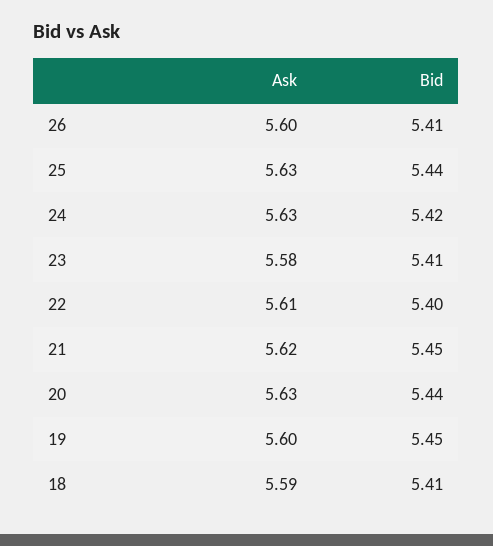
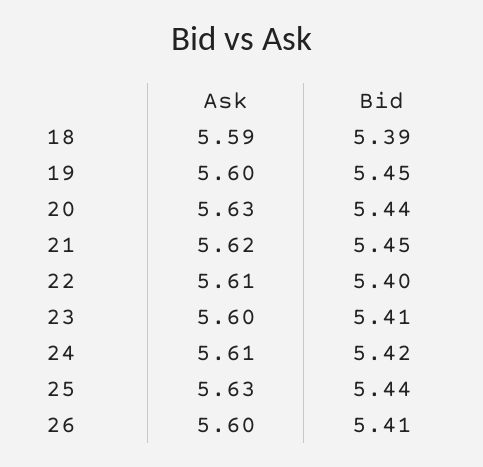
  {
    "Ask": {
      "26": 5.6,
      "25": 5.63,
-     "24": 5.63,
+     "24": 5.61,
-     "23": 5.58,
+     "23": 5.6,
      "22": 5.61,
      "21": 5.62,
      "20": 5.63,
      "19": 5.6,
      "18": 5.59
    },
    "Bid": {
      "26": 5.41,
      "25": 5.44,
      "24": 5.42,
      "23": 5.41,
      "22": 5.4,
      "21": 5.45,
      "20": 5.44,
      "19": 5.45,
-     "18": 5.41
+     "18": 5.39
    }
  }

